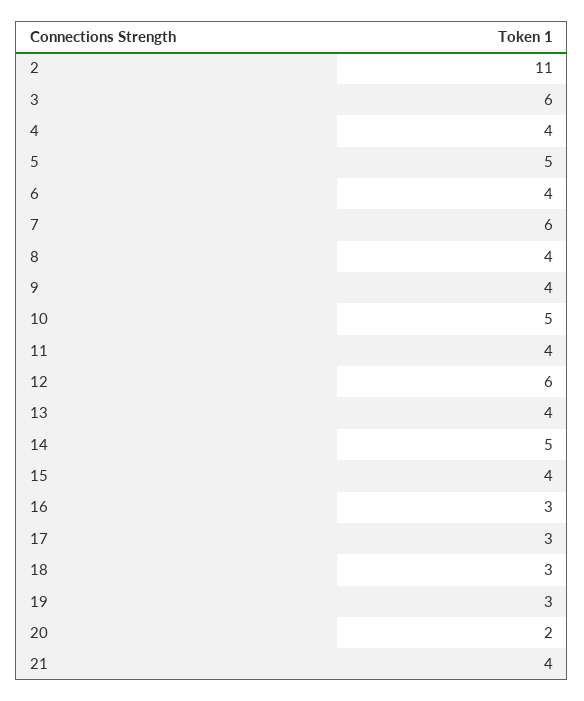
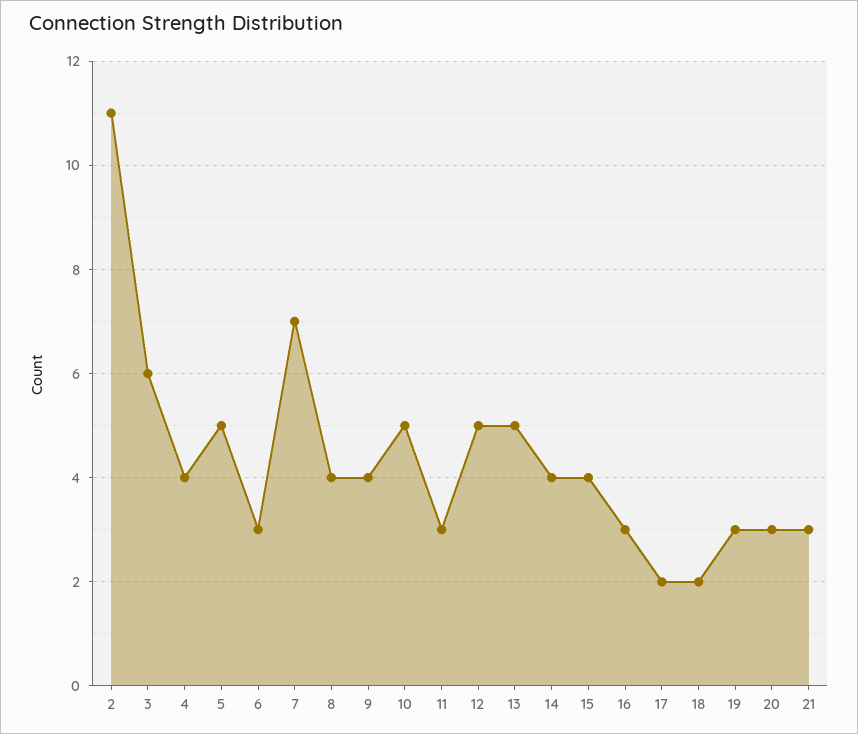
  {
    "2": 11,
    "3": 6,
    "4": 4,
    "5": 5,
-   "6": 4,
+   "6": 3,
-   "7": 6,
+   "7": 7,
    "8": 4,
    "9": 4,
    "10": 5,
-   "11": 4,
+   "11": 3,
-   "12": 6,
+   "12": 5,
-   "13": 4,
+   "13": 5,
-   "14": 5,
+   "14": 4,
    "15": 4,
    "16": 3,
-   "17": 3,
+   "17": 2,
-   "18": 3,
+   "18": 2,
    "19": 3,
-   "20": 2,
+   "20": 3,
-   "21": 4
+   "21": 3
  }

